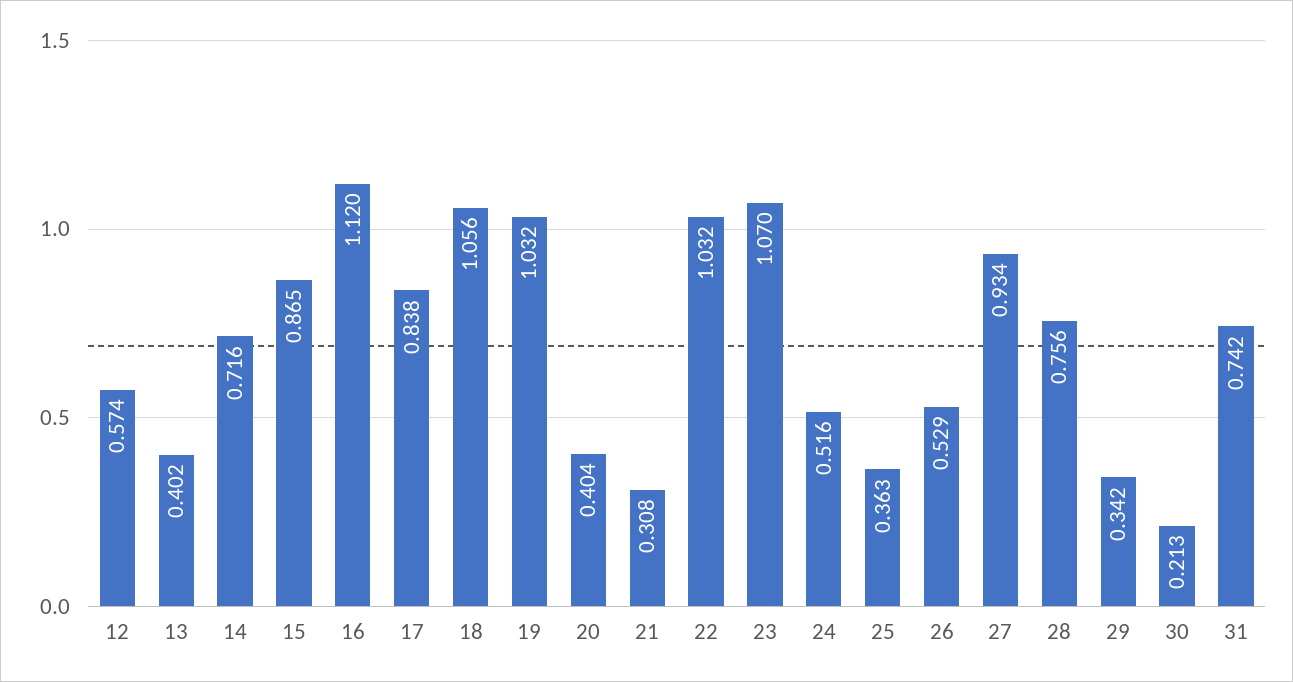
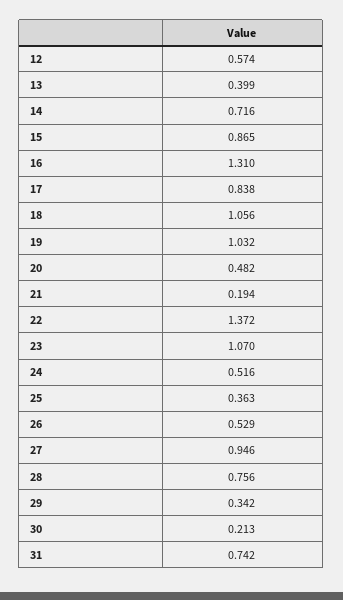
  {
    "12": 0.574,
-   "13": 0.402,
+   "13": 0.399,
    "14": 0.716,
    "15": 0.865,
-   "16": 1.12,
+   "16": 1.31,
    "17": 0.838,
    "18": 1.056,
    "19": 1.032,
-   "20": 0.404,
+   "20": 0.482,
-   "21": 0.308,
+   "21": 0.194,
-   "22": 1.032,
+   "22": 1.372,
    "23": 1.07,
    "24": 0.516,
    "25": 0.363,
    "26": 0.529,
-   "27": 0.934,
+   "27": 0.946,
    "28": 0.756,
    "29": 0.342,
    "30": 0.213,
    "31": 0.742
  }

